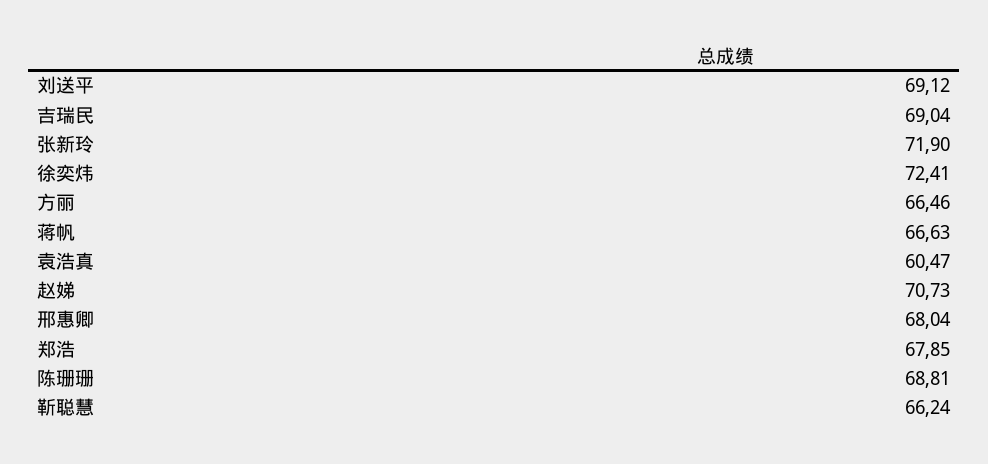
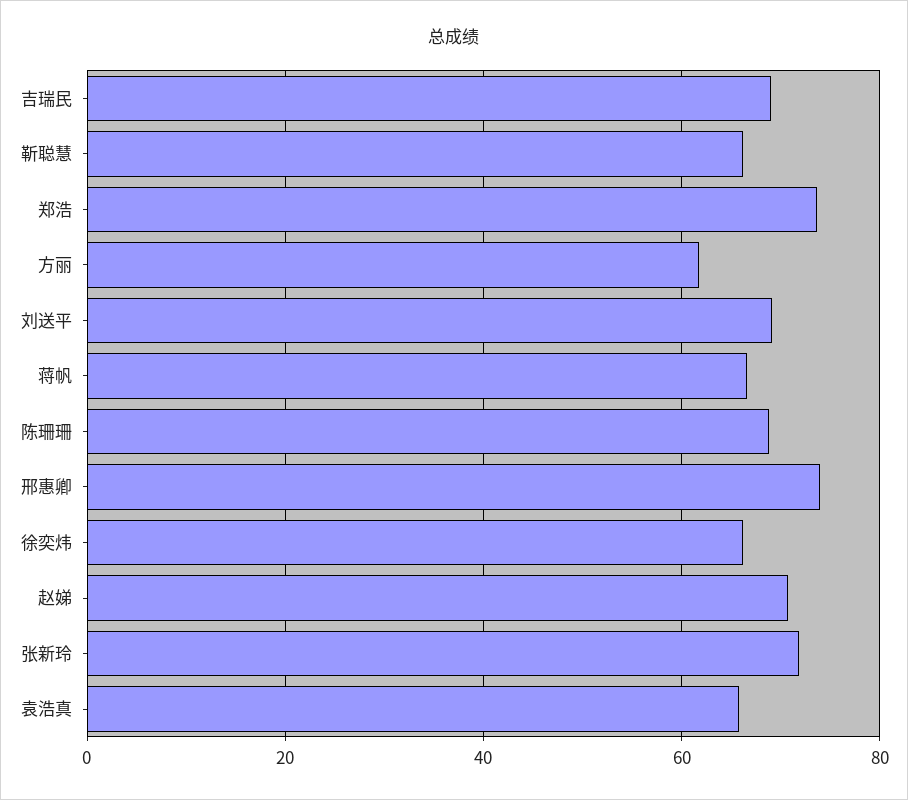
  {
    "刘送平": 69.12,
    "吉瑞民": 69.04,
    "张新玲": 71.9,
-   "徐奕炜": 72.41,
+   "徐奕炜": 66,
-   "方丽": 66.46,
+   "方丽": 62,
    "蒋帆": 66.63,
-   "袁浩真": 60.47,
+   "袁浩真": 66,
    "赵娣": 70.73,
-   "邢惠卿": 68.04,
+   "邢惠卿": 74,
-   "郑浩": 67.85,
+   "郑浩": 74,
    "陈珊珊": 68.81,
    "靳聪慧": 66.24
  }

